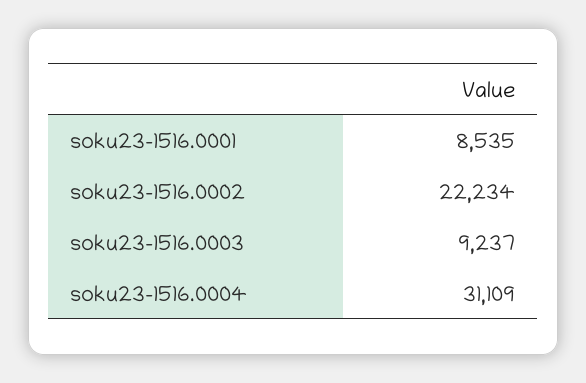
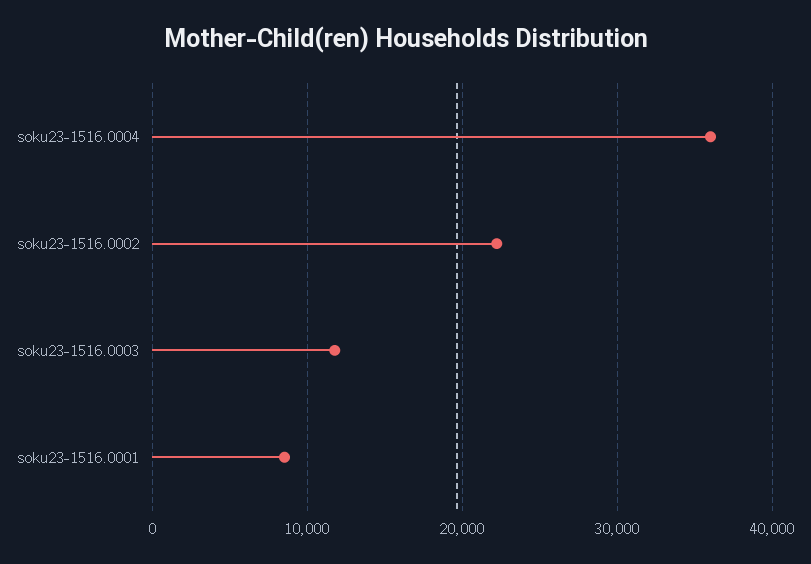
  {
    "soku23-1516.0001": 8535,
    "soku23-1516.0002": 22234,
-   "soku23-1516.0003": 9237,
+   "soku23-1516.0003": 12000,
-   "soku23-1516.0004": 31109
+   "soku23-1516.0004": 36000
  }

